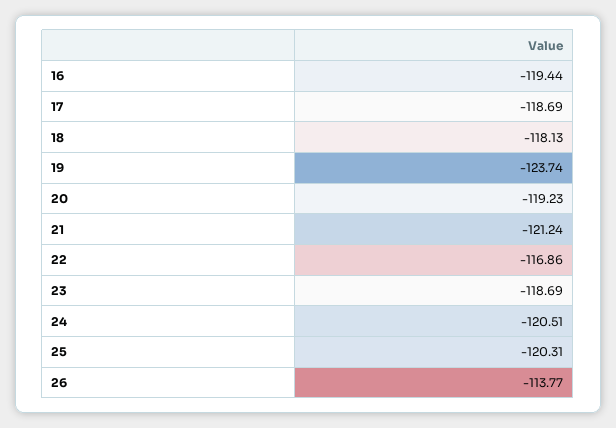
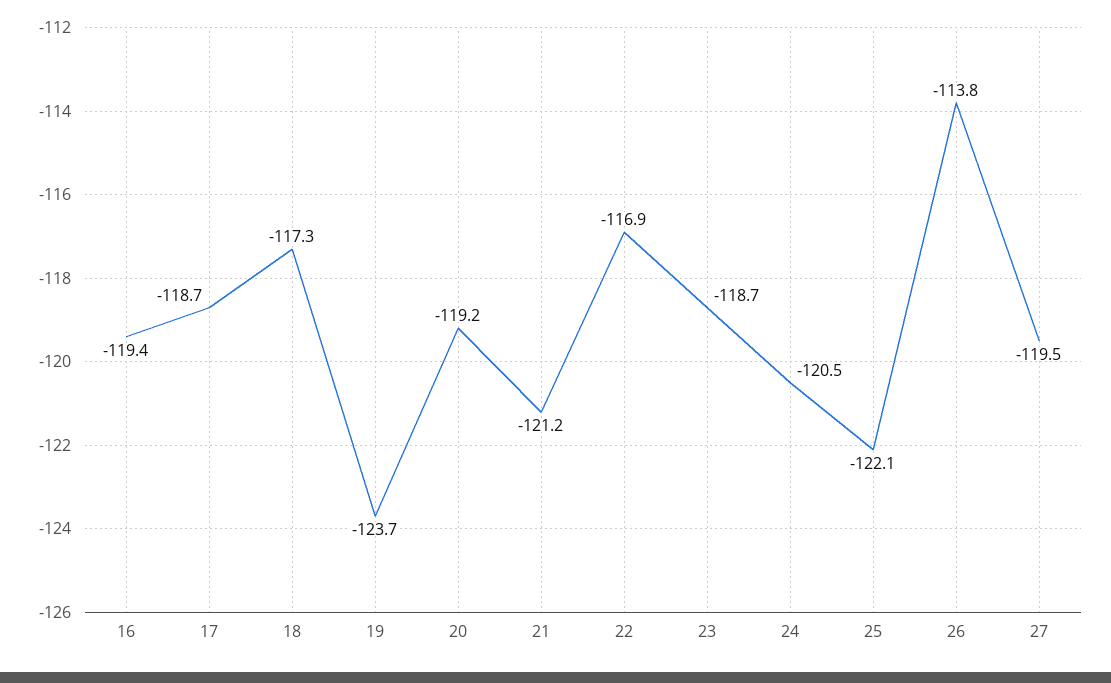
  {
    "16": -119.44,
    "17": -118.69,
-   "18": -118.13,
+   "18": -117.3,
    "19": -123.74,
    "20": -119.23,
    "21": -121.24,
    "22": -116.86,
    "23": -118.69,
    "24": -120.51,
-   "25": -120.31,
+   "25": -122.1,
-   "26": -113.77
+   "26": -113.77,
+   "27": -119.5
  }

